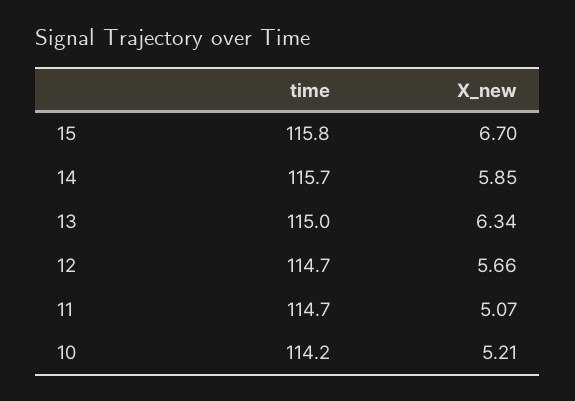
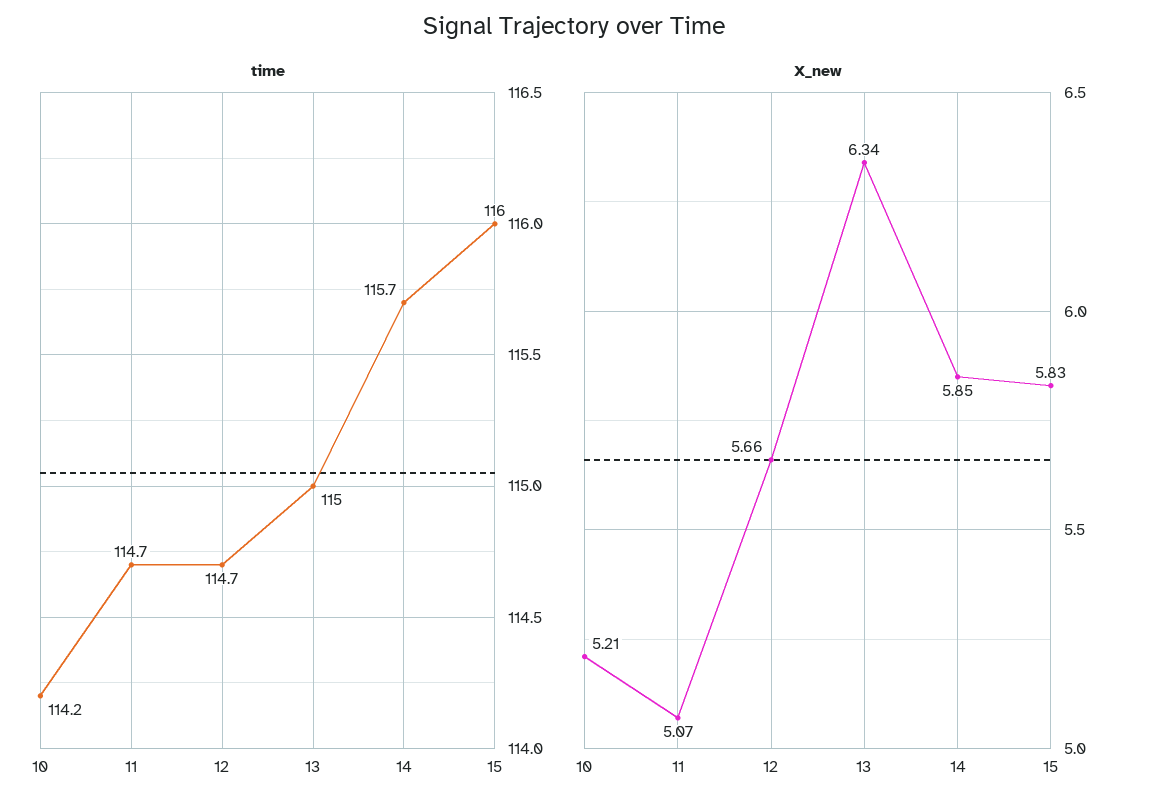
  {
    "time": {
-     "15": 115.8,
+     "15": 116,
      "14": 115.7,
      "13": 115,
      "12": 114.7,
      "11": 114.7,
      "10": 114.2
    },
    "X_new": {
-     "15": 6.7,
+     "15": 5.83,
      "14": 5.85,
      "13": 6.34,
      "12": 5.66,
      "11": 5.07,
      "10": 5.21
    }
  }

